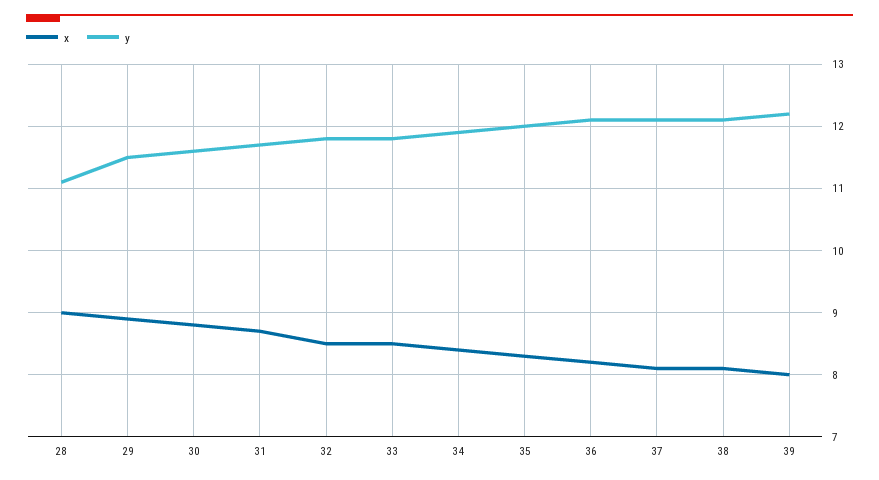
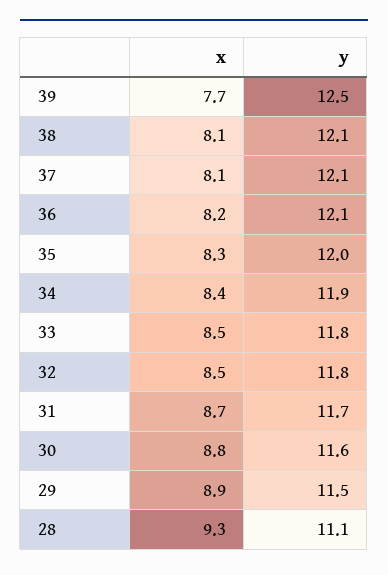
  {
    "x": {
-     "28": 9,
+     "28": 9.3,
      "29": 8.9,
      "30": 8.8,
      "31": 8.7,
      "32": 8.5,
      "33": 8.5,
      "34": 8.4,
      "35": 8.3,
      "36": 8.2,
      "37": 8.1,
      "38": 8.1,
-     "39": 8
+     "39": 7.7
    },
    "y": {
      "28": 11.1,
      "29": 11.5,
      "30": 11.6,
      "31": 11.7,
      "32": 11.8,
      "33": 11.8,
      "34": 11.9,
      "35": 12,
      "36": 12.1,
      "37": 12.1,
      "38": 12.1,
-     "39": 12.2
+     "39": 12.5
    }
  }

